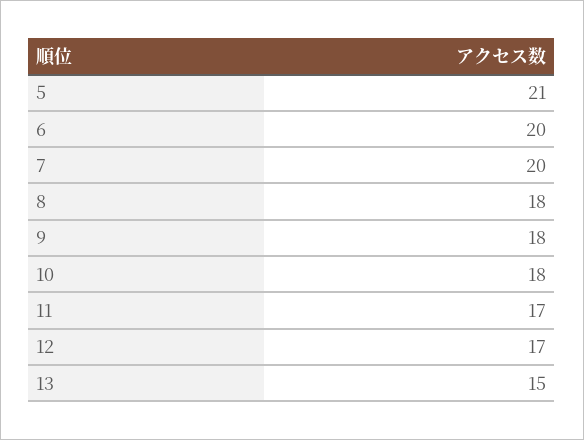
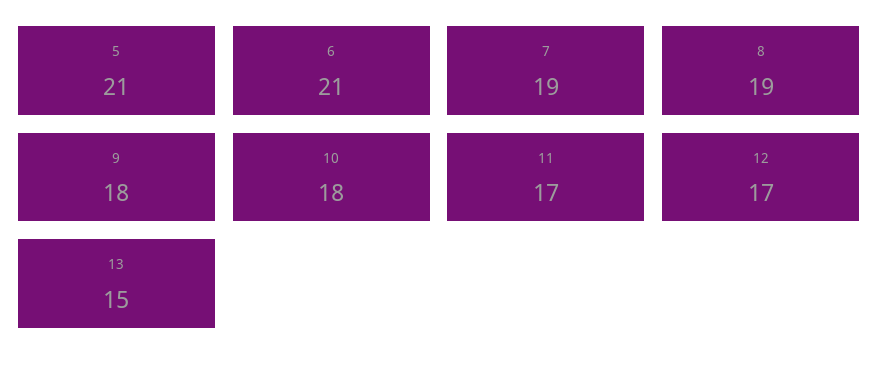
  {
    "5": 21,
-   "6": 20,
+   "6": 21,
-   "7": 20,
+   "7": 19,
-   "8": 18,
+   "8": 19,
    "9": 18,
    "10": 18,
    "11": 17,
    "12": 17,
    "13": 15
  }

